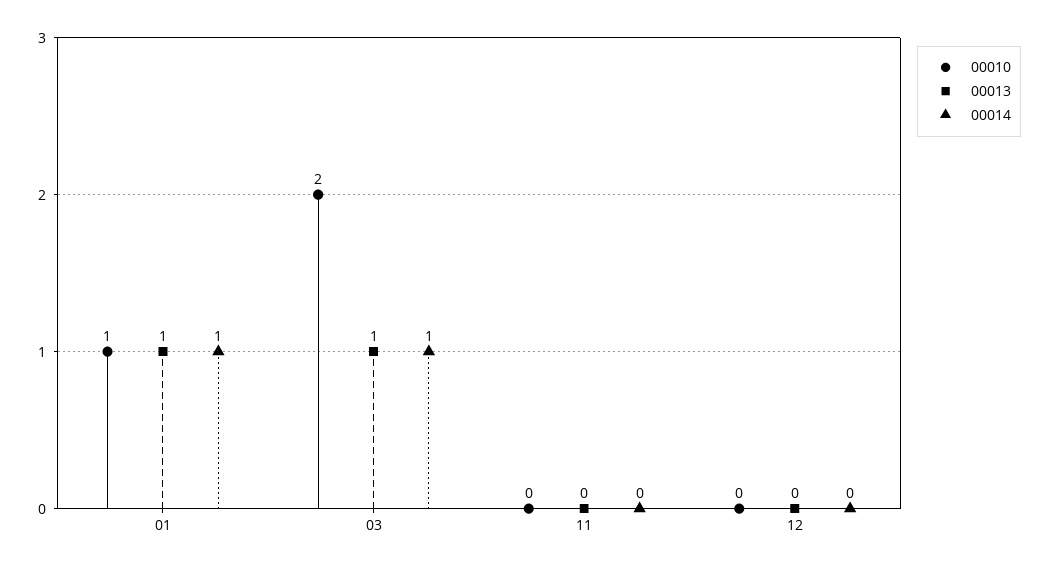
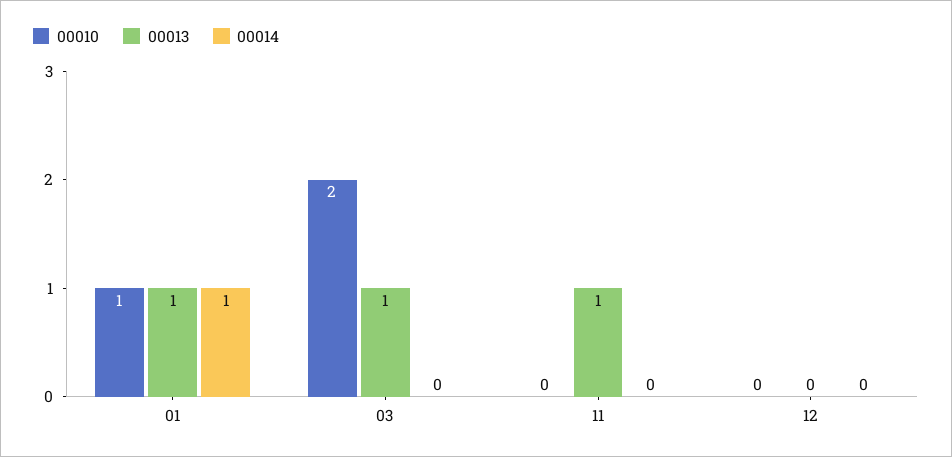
  {
    "00010": {
      "01": 1,
      "03": 2,
      "11": 0,
      "12": 0
    },
    "00013": {
      "01": 1,
      "03": 1,
-     "11": 0,
+     "11": 1,
      "12": 0
    },
    "00014": {
      "01": 1,
-     "03": 1,
+     "03": 0,
      "11": 0,
      "12": 0
    }
  }

